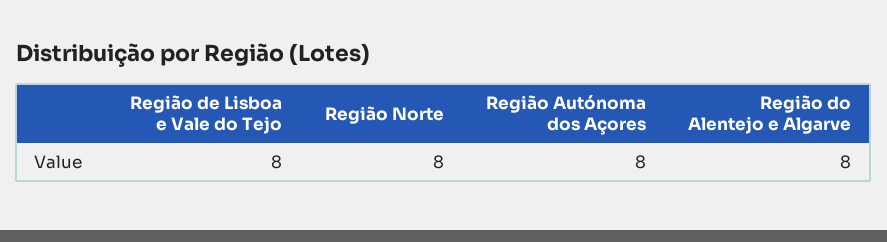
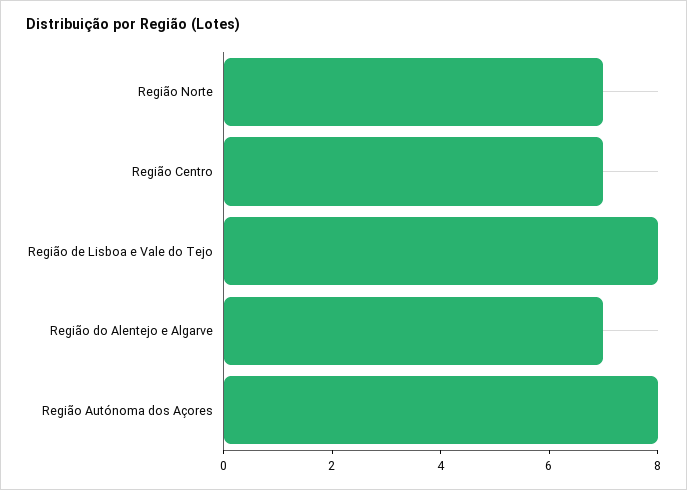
  {
    "Região de Lisboa e Vale do Tejo": 8,
-   "Região Norte": 8,
+   "Região Norte": 7,
    "Região Autónoma dos Açores": 8,
-   "Região do Alentejo e Algarve": 8
+   "Região do Alentejo e Algarve": 7,
+   "Região Centro": 7
  }

